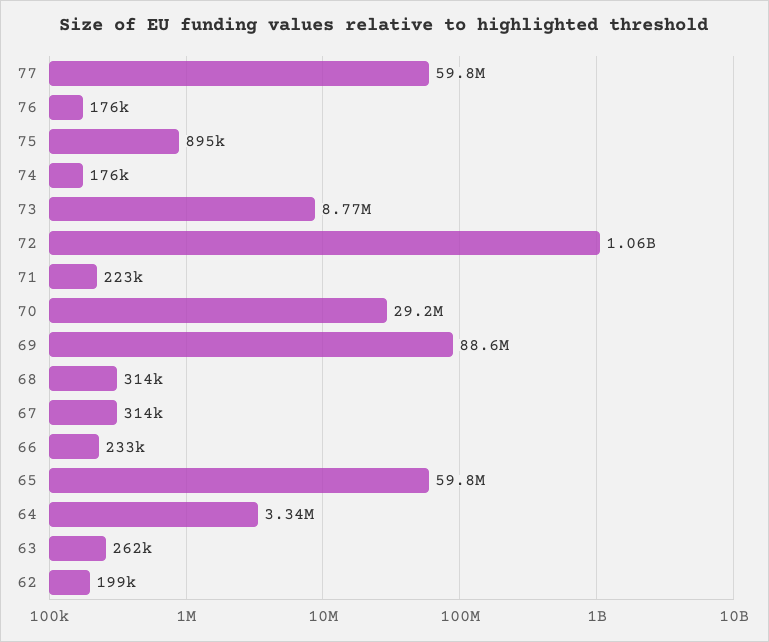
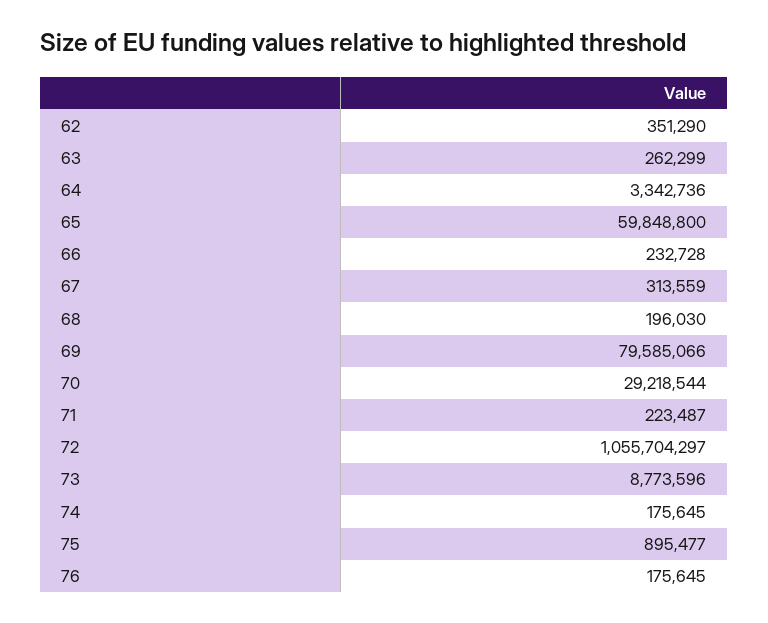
  {
-   "77": 59800000,
    "76": 175645,
    "75": 895477,
    "74": 175645,
    "73": 8773596,
    "72": 1055704297,
    "71": 223487,
    "70": 29218544,
-   "69": 88600000,
+   "69": 79585066,
-   "68": 314000,
+   "68": 196030,
    "67": 313559,
    "66": 232728,
    "65": 59848800,
    "64": 3342736,
    "63": 262299,
-   "62": 199000
+   "62": 351290
  }

